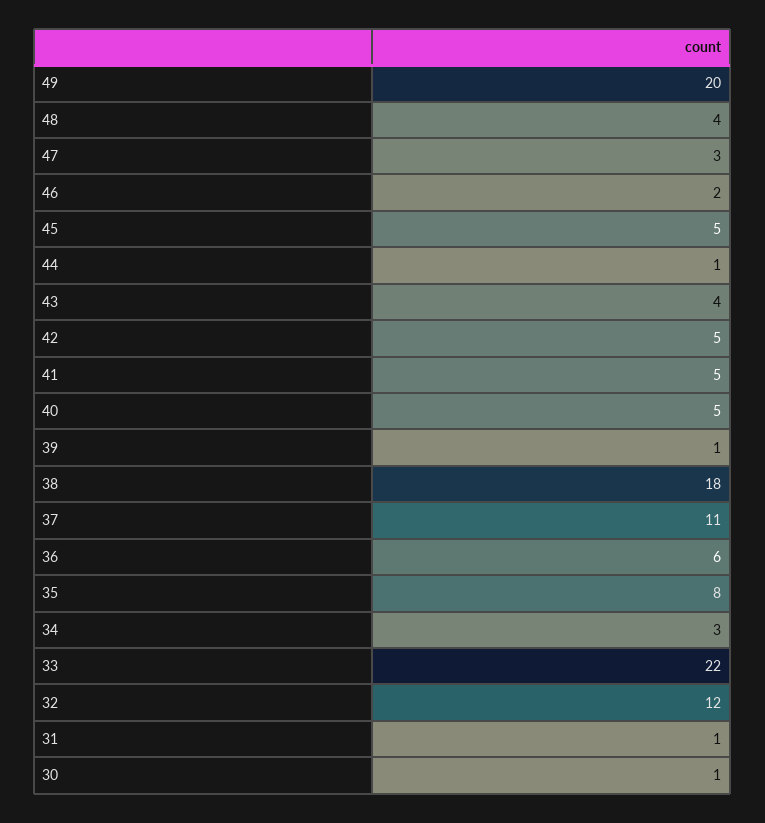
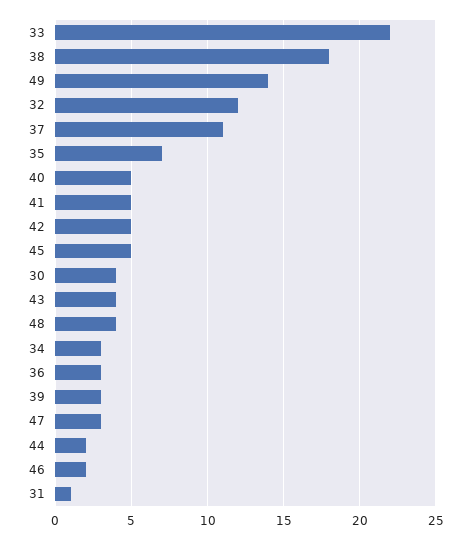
  {
-   "49": 20,
+   "49": 14,
    "48": 4,
    "47": 3,
    "46": 2,
    "45": 5,
-   "44": 1,
+   "44": 2,
    "43": 4,
    "42": 5,
    "41": 5,
    "40": 5,
-   "39": 1,
+   "39": 3,
    "38": 18,
    "37": 11,
-   "36": 6,
+   "36": 3,
-   "35": 8,
+   "35": 7,
    "34": 3,
    "33": 22,
    "32": 12,
    "31": 1,
-   "30": 1
+   "30": 4
  }

